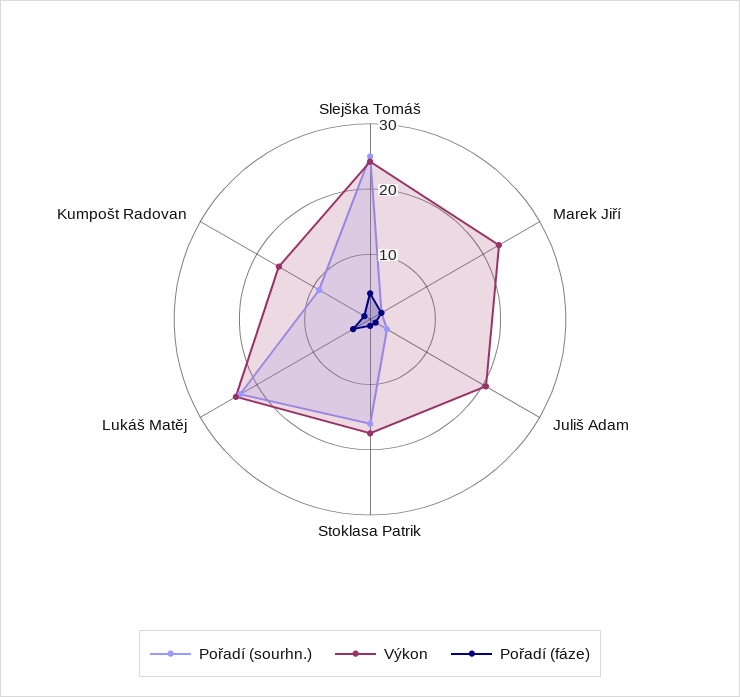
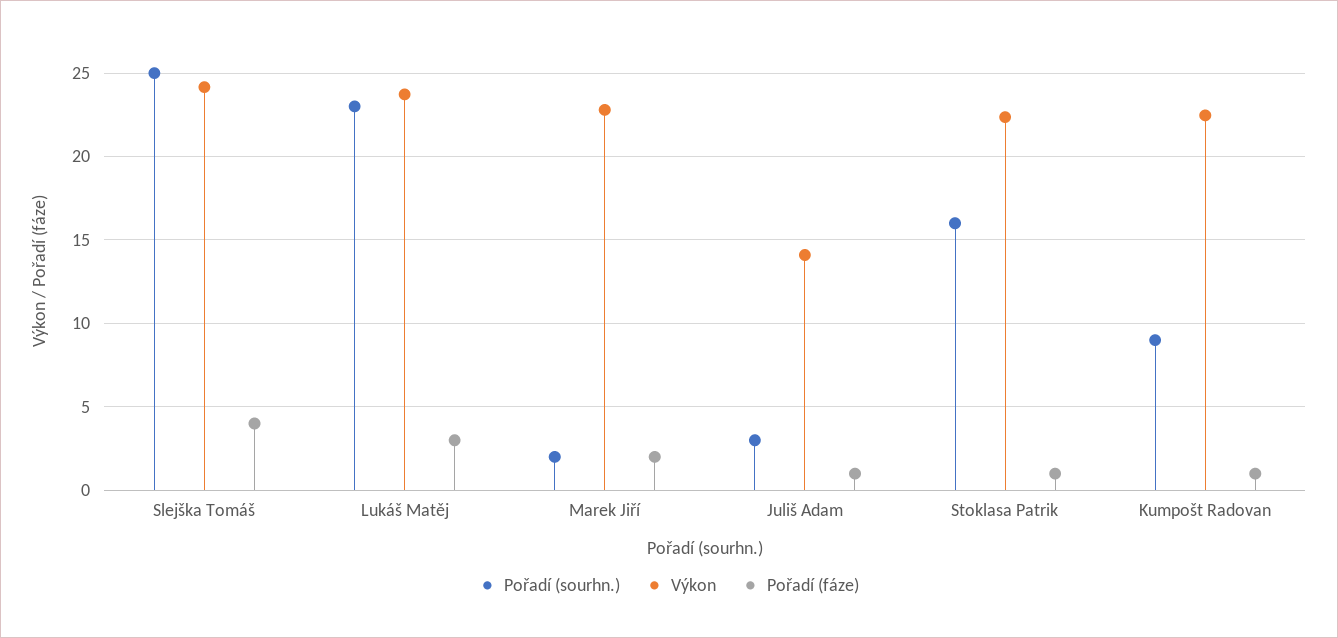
  {
    "Pořadí (sourhn.)": {
      "Slejška Tomáš": 25,
      "Marek Jiří": 2,
      "Juliš Adam": 3,
      "Stoklasa Patrik": 16,
      "Lukáš Matěj": 23,
      "Kumpošt Radovan": 9
    },
    "Výkon": {
      "Slejška Tomáš": 24,
      "Marek Jiří": 23,
-     "Juliš Adam": 20,
+     "Juliš Adam": 14,
-     "Stoklasa Patrik": 18,
+     "Stoklasa Patrik": 22.5,
      "Lukáš Matěj": 23.5,
-     "Kumpošt Radovan": 16
+     "Kumpošt Radovan": 22.5
    },
    "Pořadí (fáze)": {
      "Slejška Tomáš": 4,
      "Marek Jiří": 2,
      "Juliš Adam": 1,
      "Stoklasa Patrik": 1,
      "Lukáš Matěj": 3,
      "Kumpošt Radovan": 1
    }
  }

